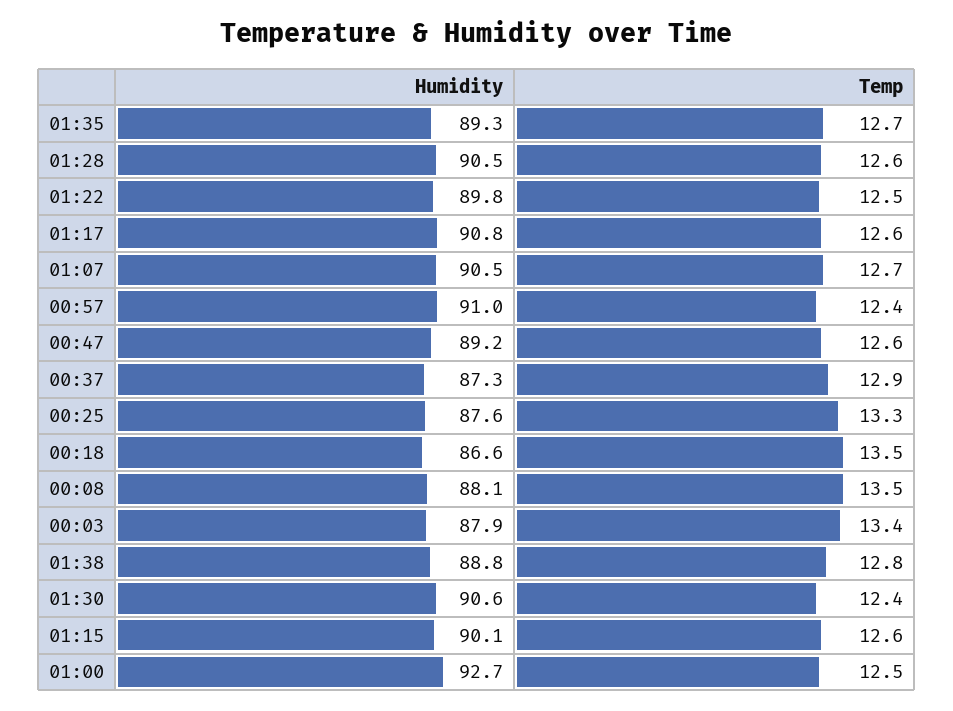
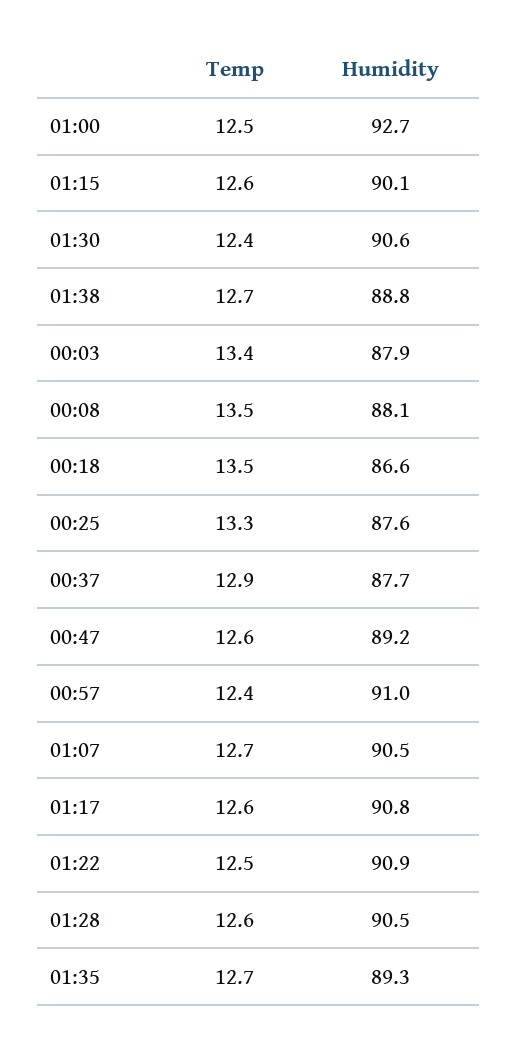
  {
    "Humidity": {
      "01:35": 89.3,
      "01:28": 90.5,
-     "01:22": 89.8,
+     "01:22": 90.9,
      "01:17": 90.8,
      "01:07": 90.5,
      "00:57": 91,
      "00:47": 89.2,
-     "00:37": 87.3,
+     "00:37": 87.7,
      "00:25": 87.6,
      "00:18": 86.6,
      "00:08": 88.1,
      "00:03": 87.9,
      "01:38": 88.8,
      "01:30": 90.6,
      "01:15": 90.1,
      "01:00": 92.7
    },
    "Temp": {
      "01:35": 12.7,
      "01:28": 12.6,
      "01:22": 12.5,
      "01:17": 12.6,
      "01:07": 12.7,
      "00:57": 12.4,
      "00:47": 12.6,
      "00:37": 12.9,
      "00:25": 13.3,
      "00:18": 13.5,
      "00:08": 13.5,
      "00:03": 13.4,
-     "01:38": 12.8,
+     "01:38": 12.7,
      "01:30": 12.4,
      "01:15": 12.6,
      "01:00": 12.5
    }
  }

